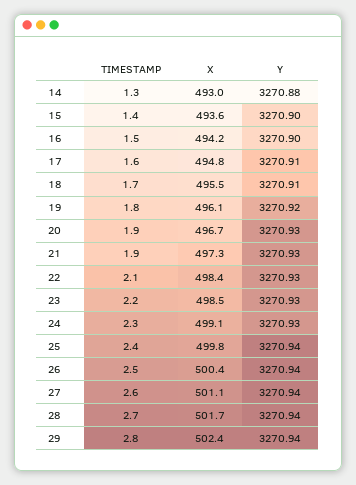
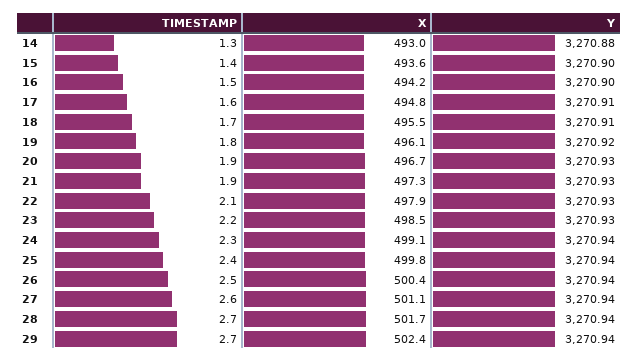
  {
    "TIMESTAMP": {
      "14": 1.3,
      "15": 1.4,
      "16": 1.5,
      "17": 1.6,
      "18": 1.7,
      "19": 1.8,
      "20": 1.9,
      "21": 1.9,
      "22": 2.1,
      "23": 2.2,
      "24": 2.3,
      "25": 2.4,
      "26": 2.5,
      "27": 2.6,
      "28": 2.7,
-     "29": 2.8
+     "29": 2.7
    },
    "X": {
      "14": 493,
      "15": 493.6,
      "16": 494.2,
      "17": 494.8,
      "18": 495.5,
      "19": 496.1,
      "20": 496.7,
      "21": 497.3,
-     "22": 498.4,
+     "22": 497.9,
      "23": 498.5,
      "24": 499.1,
      "25": 499.8,
      "26": 500.4,
      "27": 501.1,
      "28": 501.7,
      "29": 502.4
    },
    "Y": {
      "14": 3270.88,
      "15": 3270.9,
      "16": 3270.9,
      "17": 3270.91,
      "18": 3270.91,
      "19": 3270.92,
      "20": 3270.93,
      "21": 3270.93,
      "22": 3270.93,
      "23": 3270.93,
-     "24": 3270.93,
+     "24": 3270.94,
      "25": 3270.94,
      "26": 3270.94,
      "27": 3270.94,
      "28": 3270.94,
      "29": 3270.94
    }
  }

